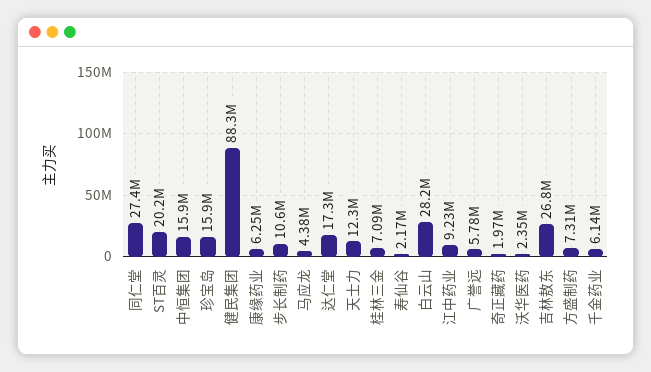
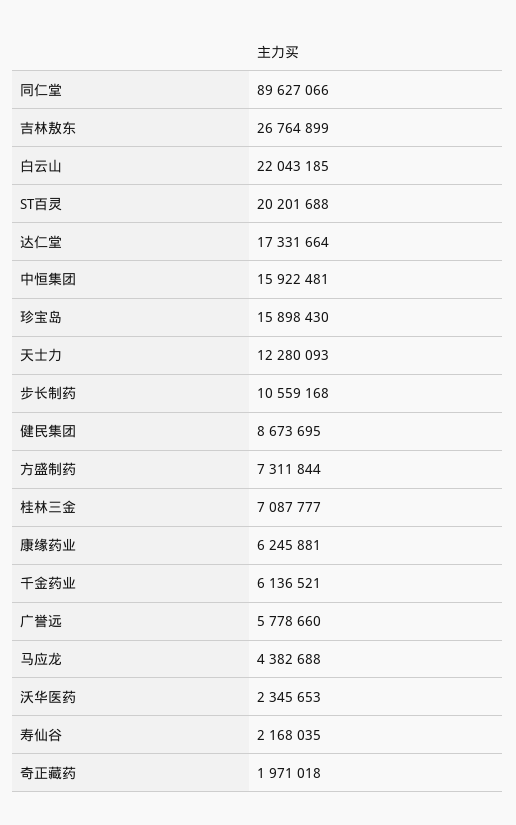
  {
-   "同仁堂": 27400000,
+   "同仁堂": 89627066,
    "ST百灵": 20201688,
    "中恒集团": 15922481,
    "珍宝岛": 15898430,
-   "健民集团": 88300000,
+   "健民集团": 8673695,
    "康缘药业": 6245881,
    "步长制药": 10559168,
    "马应龙": 4382688,
    "达仁堂": 17331664,
    "天士力": 12280093,
    "桂林三金": 7087777,
    "寿仙谷": 2168035,
-   "白云山": 28200000,
+   "白云山": 22043185,
-   "江中药业": 9230000,
    "广誉远": 5778660,
    "奇正藏药": 1971018,
    "沃华医药": 2345653,
    "吉林敖东": 26764899,
    "方盛制药": 7311844,
    "千金药业": 6136521
  }

